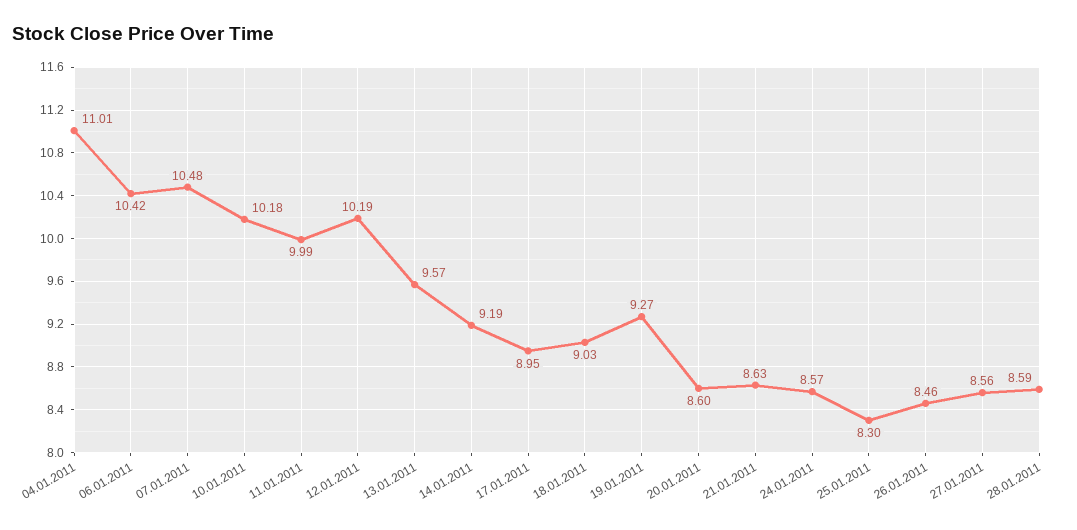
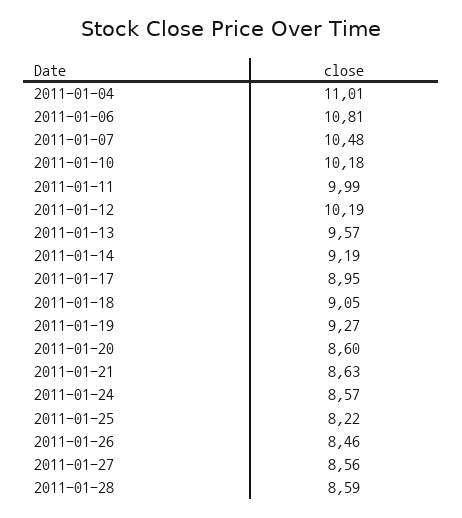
  {
    "04.01.2011": 11.01,
-   "06.01.2011": 10.42,
+   "06.01.2011": 10.81,
    "07.01.2011": 10.48,
    "10.01.2011": 10.18,
    "11.01.2011": 9.99,
    "12.01.2011": 10.19,
    "13.01.2011": 9.57,
    "14.01.2011": 9.19,
    "17.01.2011": 8.95,
-   "18.01.2011": 9.03,
+   "18.01.2011": 9.05,
    "19.01.2011": 9.27,
    "20.01.2011": 8.6,
    "21.01.2011": 8.63,
    "24.01.2011": 8.57,
-   "25.01.2011": 8.3,
+   "25.01.2011": 8.22,
    "26.01.2011": 8.46,
    "27.01.2011": 8.56,
    "28.01.2011": 8.59
  }

